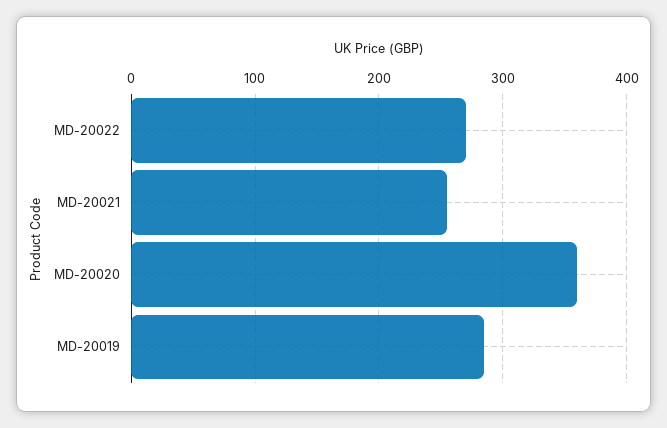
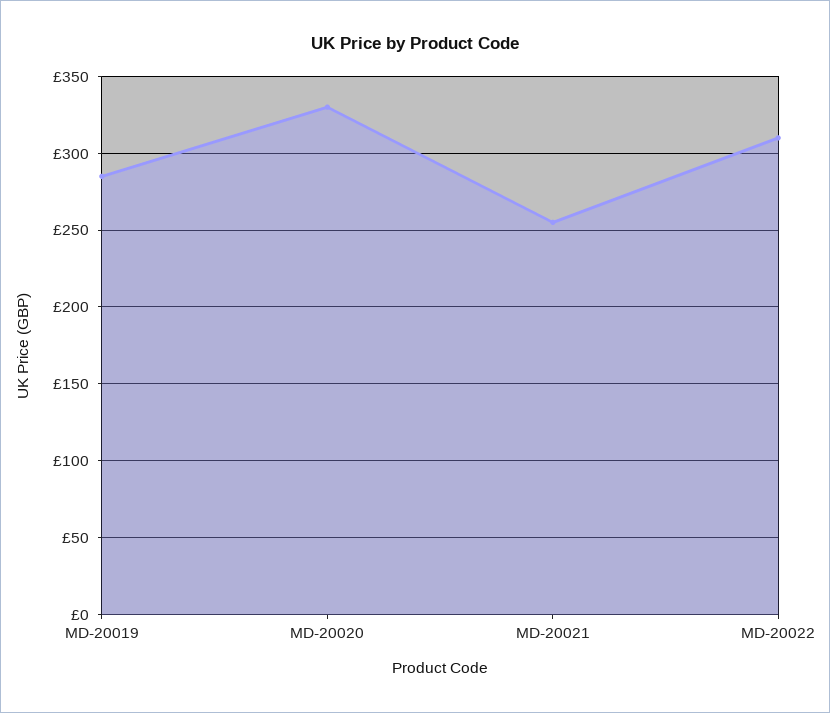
  {
-   "MD-20022": 270,
+   "MD-20022": 310,
    "MD-20021": 255,
-   "MD-20020": 360,
+   "MD-20020": 330,
    "MD-20019": 285
  }

